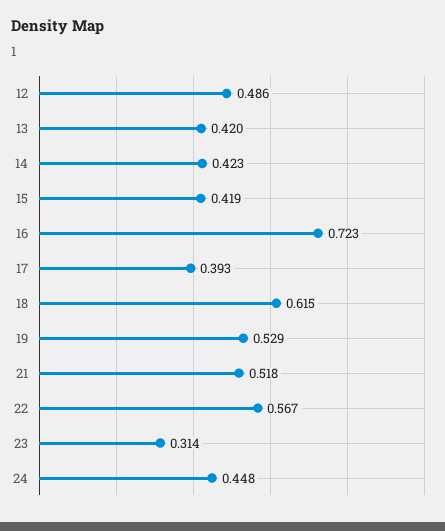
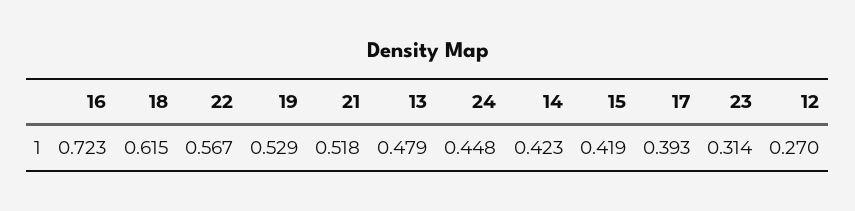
  {
-   "12": 0.486,
+   "12": 0.27,
-   "13": 0.42,
+   "13": 0.479,
    "14": 0.423,
    "15": 0.419,
    "16": 0.723,
    "17": 0.393,
    "18": 0.615,
    "19": 0.529,
    "21": 0.518,
    "22": 0.567,
    "23": 0.314,
    "24": 0.448
  }

